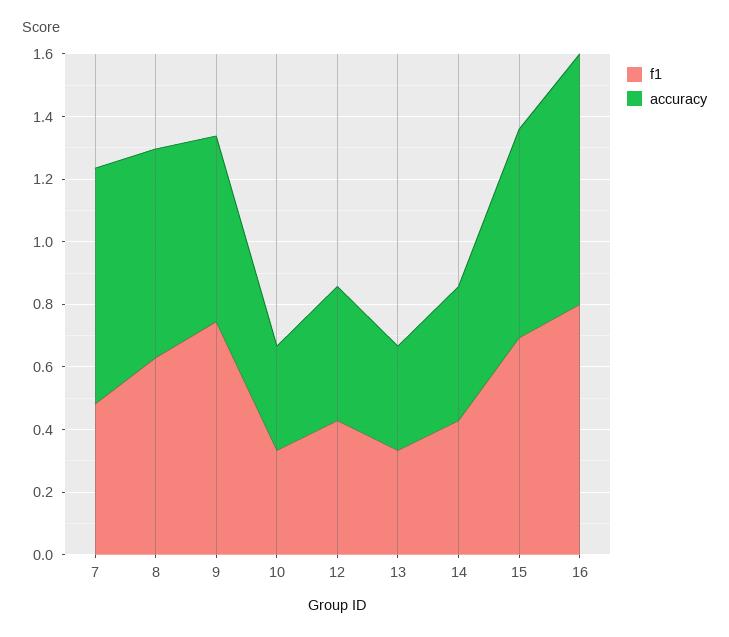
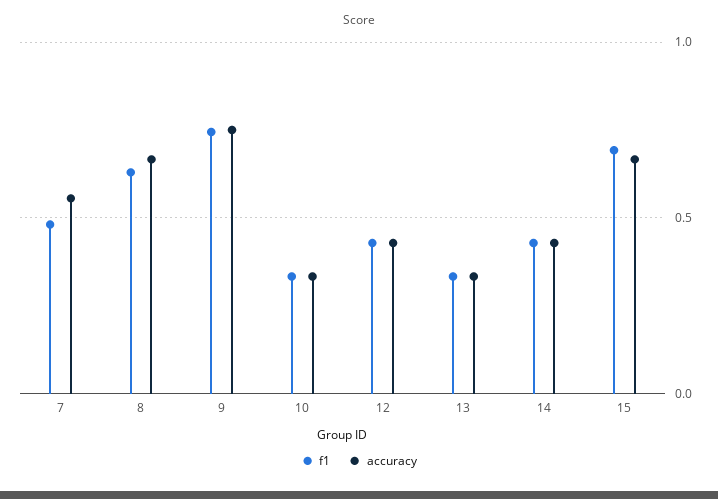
  {
    "f1": {
      "7": 0.5,
      "8": 0.65,
      "9": 0.75,
      "10": 0.35,
      "12": 0.45,
      "13": 0.35,
      "14": 0.45,
-     "15": 0.7,
+     "15": 0.7
-     "16": 0.8
    },
    "accuracy": {
-     "7": 0.75,
+     "7": 0.55,
      "8": 0.65,
-     "9": 0.6,
+     "9": 0.75,
      "10": 0.35,
      "12": 0.45,
      "13": 0.35,
      "14": 0.45,
-     "15": 0.65,
+     "15": 0.65
-     "16": 0.8
    }
  }

